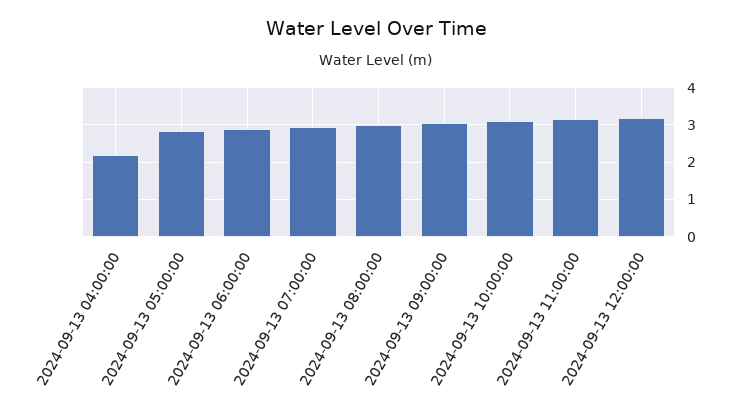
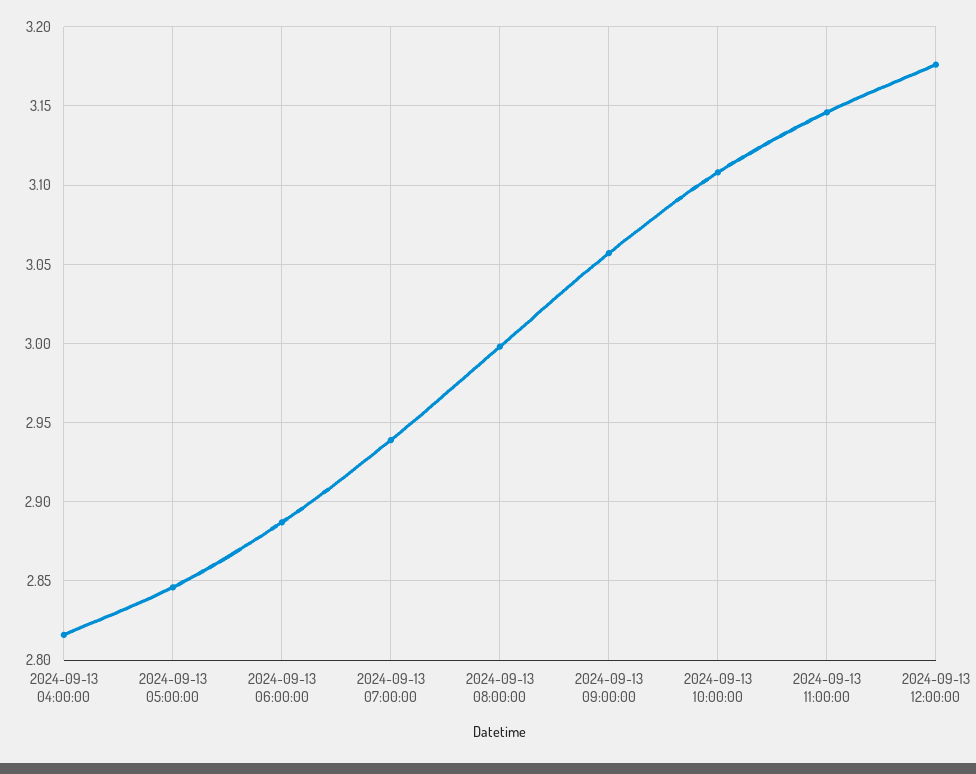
  {
-   "2024-09-13 04:00:00": 2.2,
+   "2024-09-13 04:00:00": 2.815,
    "2024-09-13 05:00:00": 2.845,
    "2024-09-13 06:00:00": 2.885,
    "2024-09-13 07:00:00": 2.94,
    "2024-09-13 08:00:00": 3,
    "2024-09-13 09:00:00": 3.055,
    "2024-09-13 10:00:00": 3.11,
    "2024-09-13 11:00:00": 3.145,
    "2024-09-13 12:00:00": 3.175
  }

